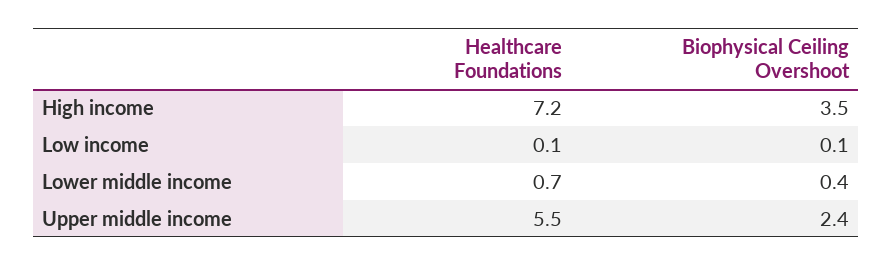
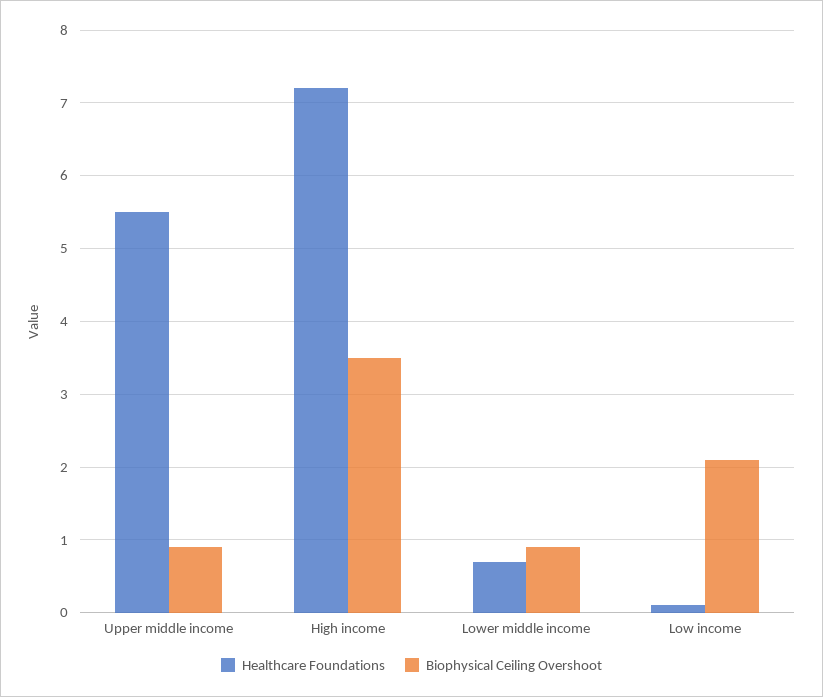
  {
    "Healthcare Foundations": {
      "High income": 7.2,
      "Low income": 0.1,
      "Lower middle income": 0.7,
      "Upper middle income": 5.5
    },
    "Biophysical Ceiling Overshoot": {
      "High income": 3.5,
-     "Low income": 0.1,
+     "Low income": 2.1,
-     "Lower middle income": 0.4,
+     "Lower middle income": 0.9,
-     "Upper middle income": 2.4
+     "Upper middle income": 0.9
    }
  }

